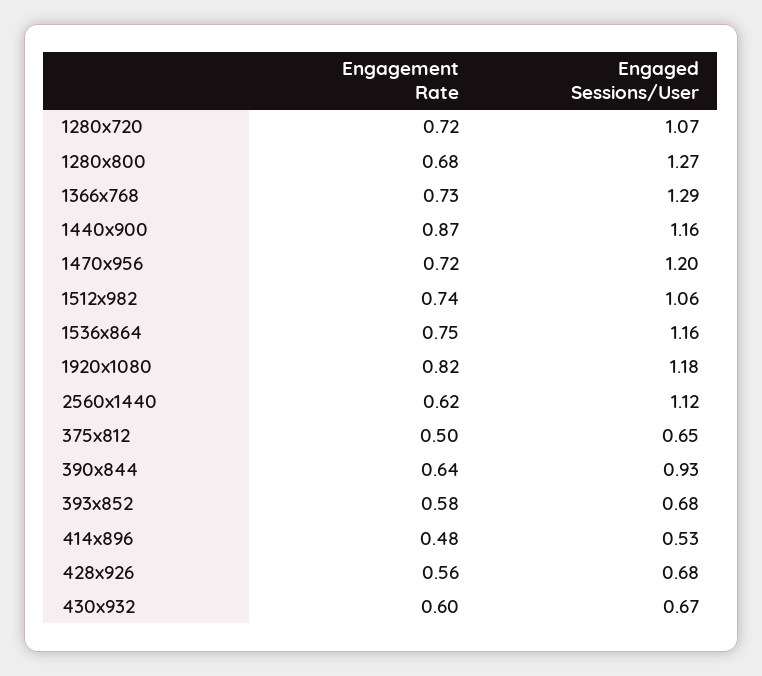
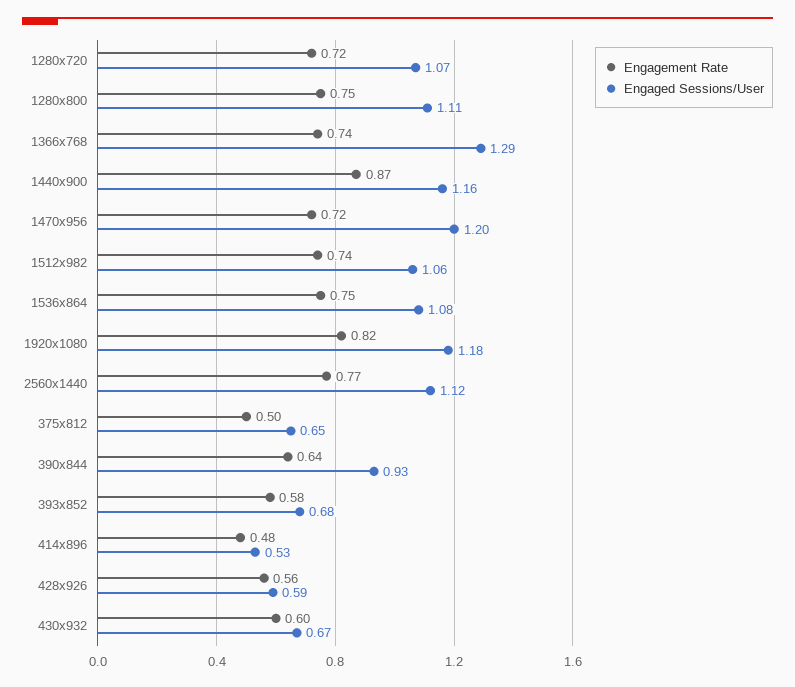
  {
    "Engagement Rate": {
      "1280x720": 0.72,
-     "1280x800": 0.68,
+     "1280x800": 0.75,
-     "1366x768": 0.73,
+     "1366x768": 0.74,
      "1440x900": 0.87,
      "1470x956": 0.72,
      "1512x982": 0.74,
      "1536x864": 0.75,
      "1920x1080": 0.82,
-     "2560x1440": 0.62,
+     "2560x1440": 0.77,
      "375x812": 0.5,
      "390x844": 0.64,
      "393x852": 0.58,
      "414x896": 0.48,
      "428x926": 0.56,
      "430x932": 0.6
    },
    "Engaged Sessions/User": {
      "1280x720": 1.07,
-     "1280x800": 1.27,
+     "1280x800": 1.11,
      "1366x768": 1.29,
      "1440x900": 1.16,
      "1470x956": 1.2,
      "1512x982": 1.06,
-     "1536x864": 1.16,
+     "1536x864": 1.08,
      "1920x1080": 1.18,
      "2560x1440": 1.12,
      "375x812": 0.65,
      "390x844": 0.93,
      "393x852": 0.68,
      "414x896": 0.53,
-     "428x926": 0.68,
+     "428x926": 0.59,
      "430x932": 0.67
    }
  }

